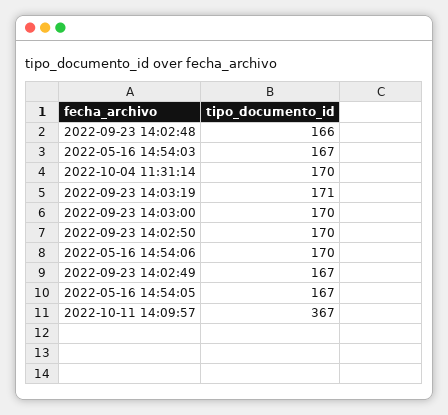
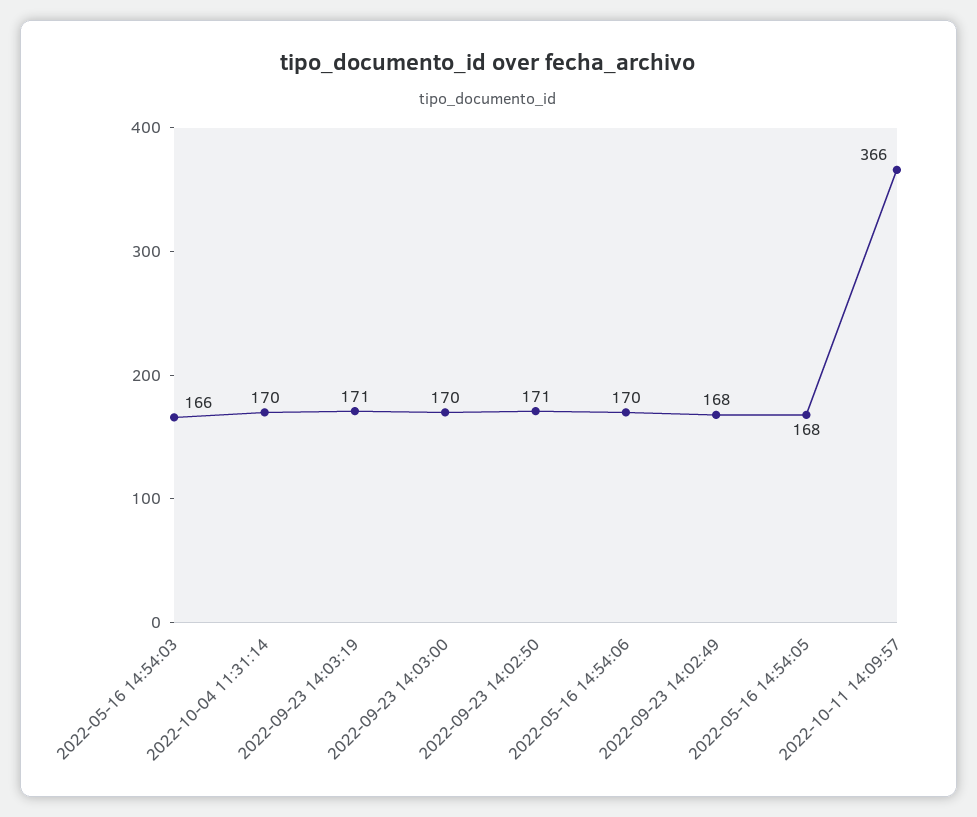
  {
-   "2022-09-23 14:02:48": 166,
-   "2022-05-16 14:54:03": 167,
+   "2022-05-16 14:54:03": 166,
    "2022-10-04 11:31:14": 170,
    "2022-09-23 14:03:19": 171,
    "2022-09-23 14:03:00": 170,
-   "2022-09-23 14:02:50": 170,
+   "2022-09-23 14:02:50": 171,
    "2022-05-16 14:54:06": 170,
-   "2022-09-23 14:02:49": 167,
+   "2022-09-23 14:02:49": 168,
-   "2022-05-16 14:54:05": 167,
+   "2022-05-16 14:54:05": 168,
-   "2022-10-11 14:09:57": 367
+   "2022-10-11 14:09:57": 366
  }

